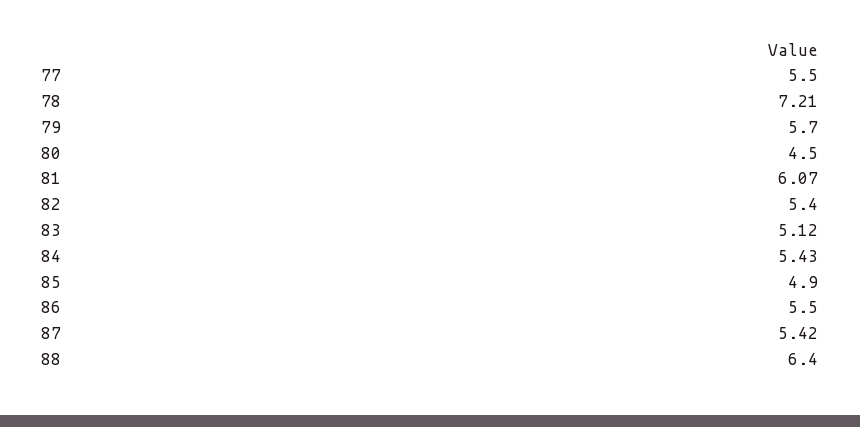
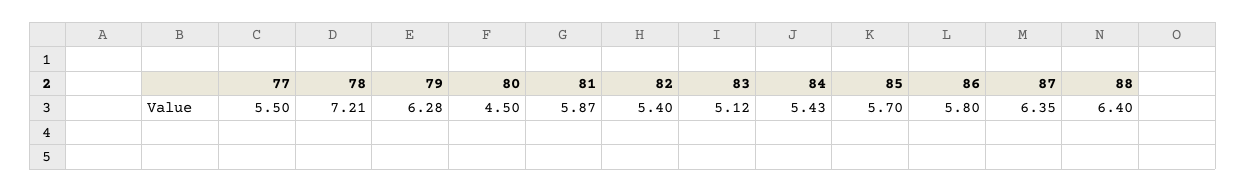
  {
    "77": 5.5,
    "78": 7.21,
-   "79": 5.7,
+   "79": 6.28,
    "80": 4.5,
-   "81": 6.07,
+   "81": 5.87,
    "82": 5.4,
    "83": 5.12,
    "84": 5.43,
-   "85": 4.9,
+   "85": 5.7,
-   "86": 5.5,
+   "86": 5.8,
-   "87": 5.42,
+   "87": 6.35,
    "88": 6.4
  }

